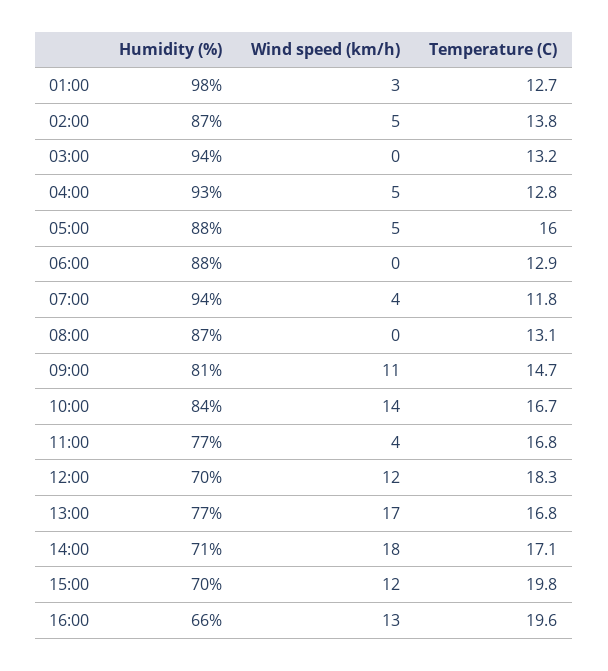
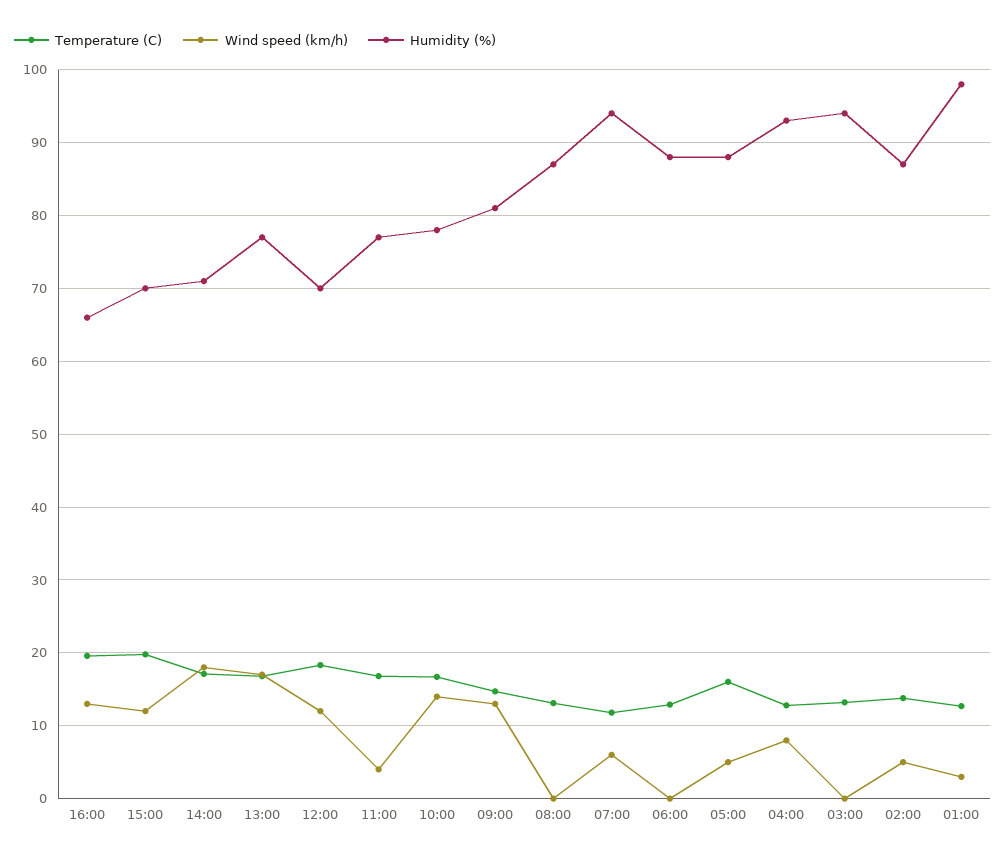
  {
    "Humidity (%)": {
      "01:00": 98,
      "02:00": 87,
      "03:00": 94,
      "04:00": 93,
      "05:00": 88,
      "06:00": 88,
      "07:00": 94,
      "08:00": 87,
      "09:00": 81,
-     "10:00": 84,
+     "10:00": 78,
      "11:00": 77,
      "12:00": 70,
      "13:00": 77,
      "14:00": 71,
      "15:00": 70,
      "16:00": 66
    },
    "Wind speed (km/h)": {
      "01:00": 3,
      "02:00": 5,
      "03:00": 0,
-     "04:00": 5,
+     "04:00": 8,
      "05:00": 5,
      "06:00": 0,
-     "07:00": 4,
+     "07:00": 6,
      "08:00": 0,
-     "09:00": 11,
+     "09:00": 13,
      "10:00": 14,
      "11:00": 4,
      "12:00": 12,
      "13:00": 17,
      "14:00": 18,
      "15:00": 12,
      "16:00": 13
    },
    "Temperature (C)": {
      "01:00": 12.7,
      "02:00": 13.8,
      "03:00": 13.2,
      "04:00": 12.8,
      "05:00": 16,
      "06:00": 12.9,
      "07:00": 11.8,
      "08:00": 13.1,
      "09:00": 14.7,
      "10:00": 16.7,
      "11:00": 16.8,
      "12:00": 18.3,
      "13:00": 16.8,
      "14:00": 17.1,
      "15:00": 19.8,
      "16:00": 19.6
    }
  }

